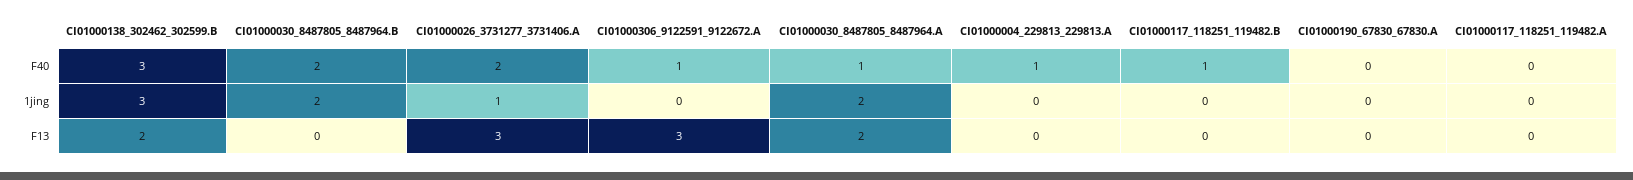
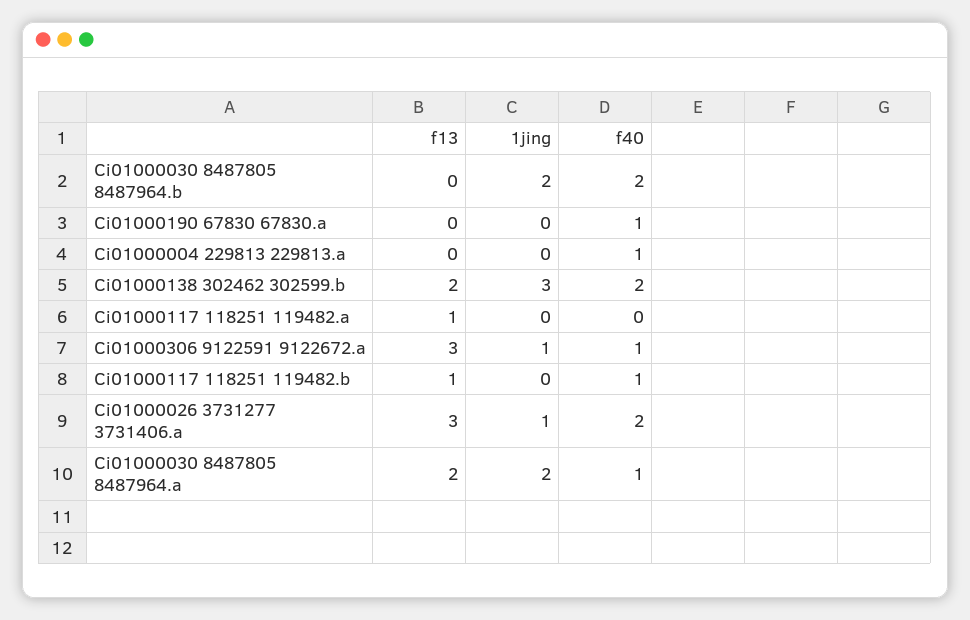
  {
    "CI01000138_302462_302599.B": {
-     "F40": 3,
+     "F40": 2,
      "1jing": 3,
      "F13": 2
    },
    "CI01000030_8487805_8487964.B": {
      "F40": 2,
      "1jing": 2,
      "F13": 0
    },
    "CI01000026_3731277_3731406.A": {
      "F40": 2,
      "1jing": 1,
      "F13": 3
    },
    "CI01000306_9122591_9122672.A": {
      "F40": 1,
-     "1jing": 0,
+     "1jing": 1,
      "F13": 3
    },
    "CI01000030_8487805_8487964.A": {
      "F40": 1,
      "1jing": 2,
      "F13": 2
    },
    "CI01000004_229813_229813.A": {
      "F40": 1,
      "1jing": 0,
      "F13": 0
    },
    "CI01000117_118251_119482.B": {
      "F40": 1,
      "1jing": 0,
-     "F13": 0
+     "F13": 1
    },
    "CI01000190_67830_67830.A": {
-     "F40": 0,
+     "F40": 1,
      "1jing": 0,
      "F13": 0
    },
    "CI01000117_118251_119482.A": {
      "F40": 0,
      "1jing": 0,
-     "F13": 0
+     "F13": 1
    }
  }

